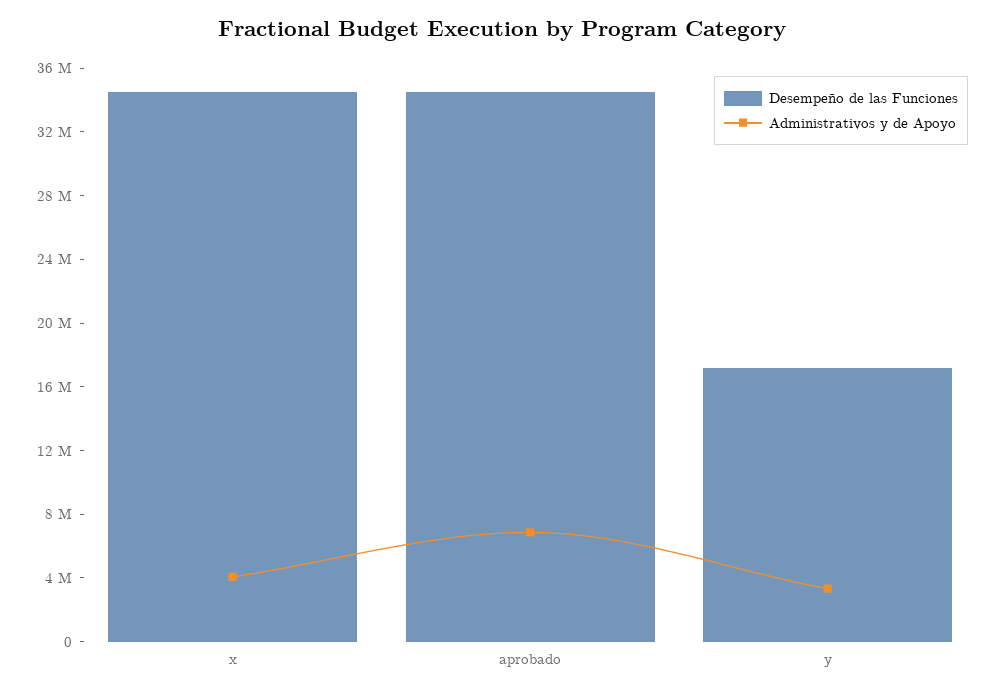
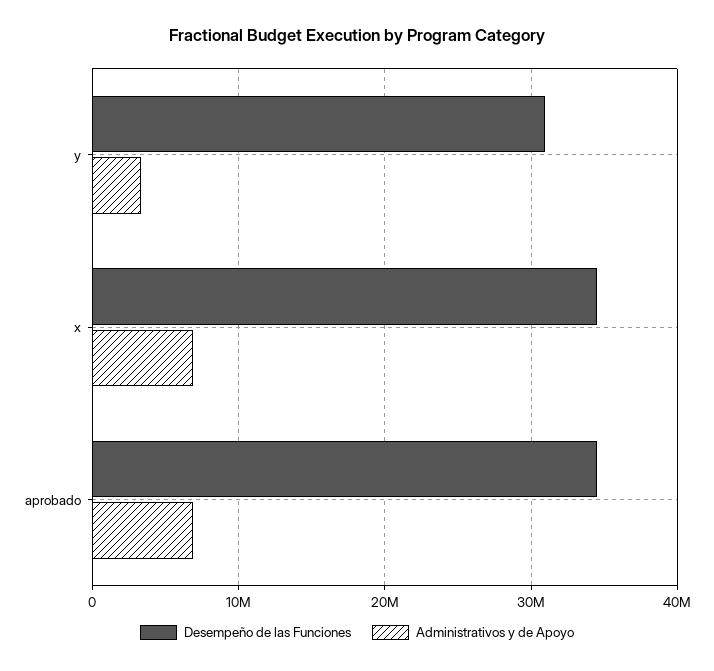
  {
    "Desempeño de las Funciones": {
      "x": 35000000,
      "aprobado": 35000000,
-     "y": 17000000
+     "y": 31000000
    },
    "Administrativos y de Apoyo": {
-     "x": 4000000,
+     "x": 7000000,
      "aprobado": 7000000,
      "y": 3000000
    }
  }

